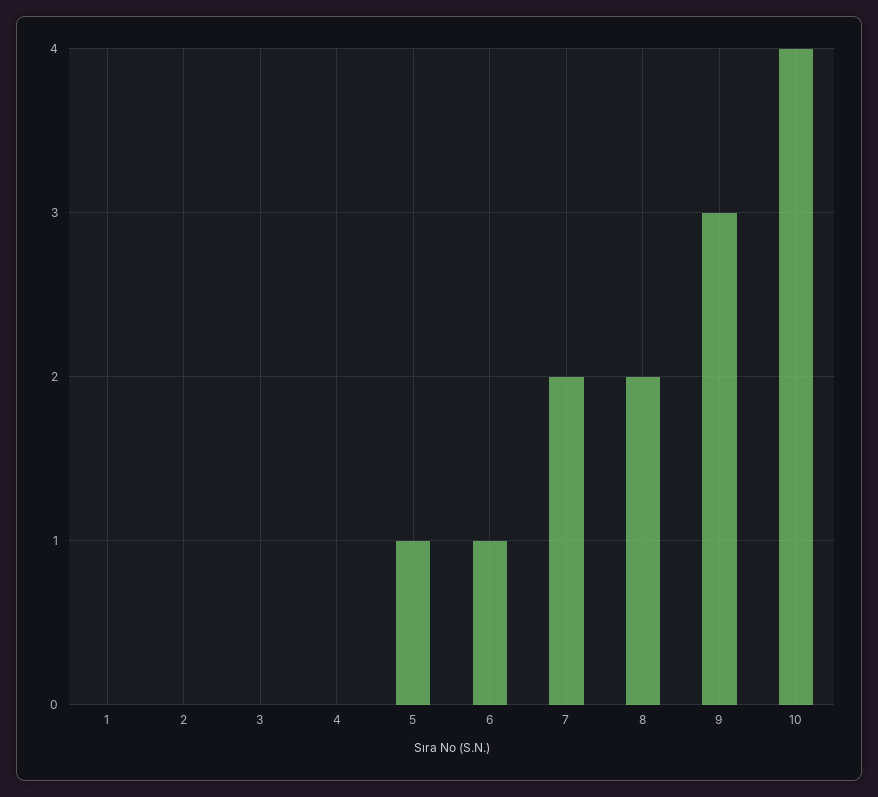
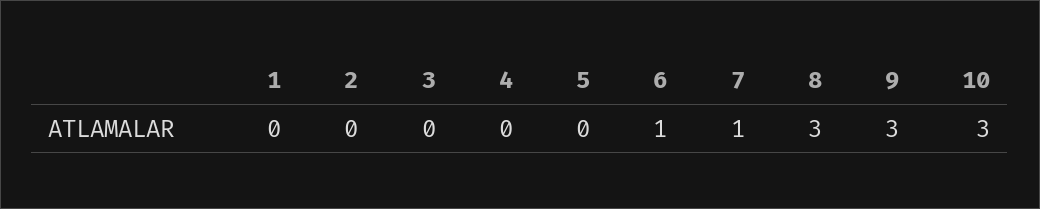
  {
    "1": 0,
    "2": 0,
    "3": 0,
    "4": 0,
-   "5": 1,
+   "5": 0,
    "6": 1,
-   "7": 2,
+   "7": 1,
-   "8": 2,
+   "8": 3,
    "9": 3,
-   "10": 4
+   "10": 3
  }

